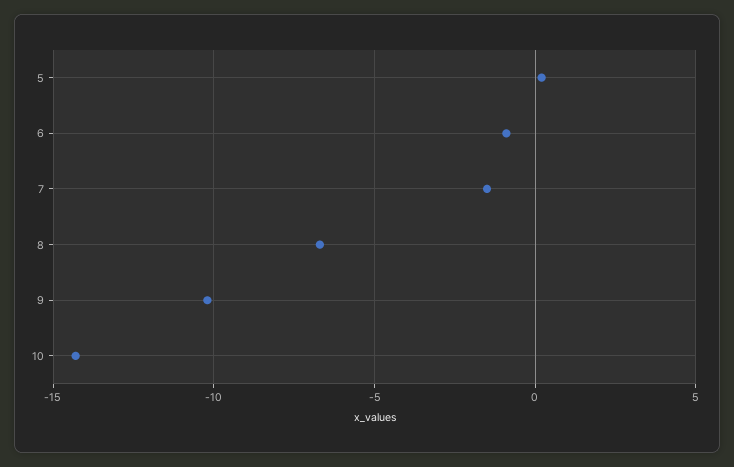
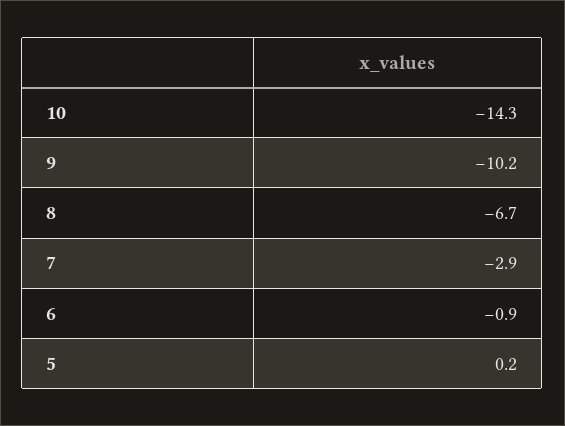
  {
    "5": 0.2,
    "6": -0.9,
-   "7": -1.5,
+   "7": -2.9,
    "8": -6.7,
    "9": -10.2,
    "10": -14.3
  }

